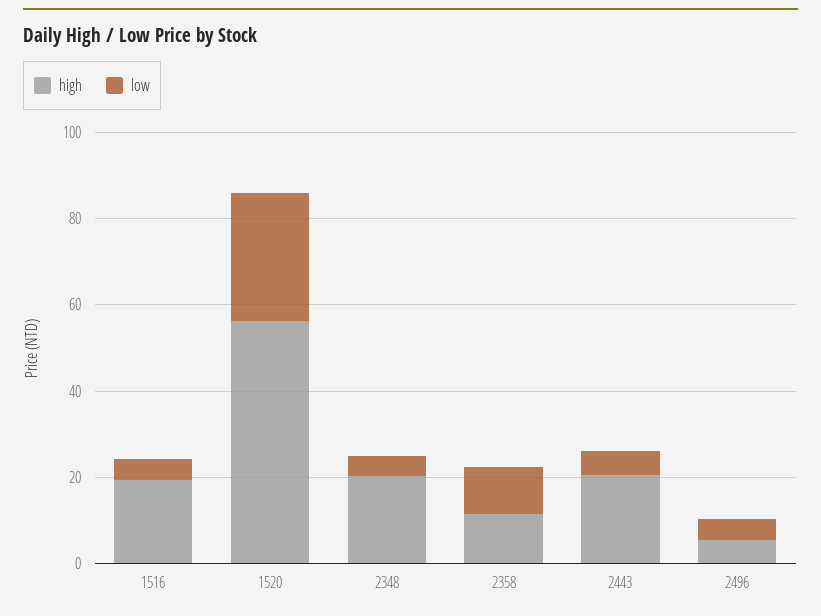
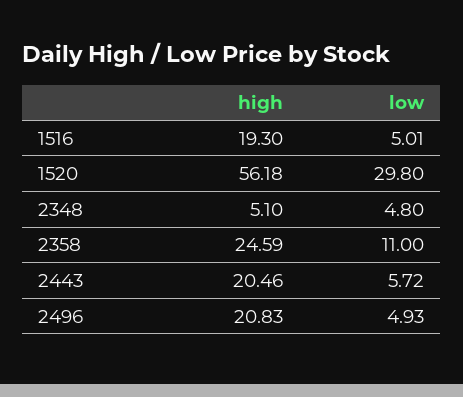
  {
    "high": {
      "1516": 19.3,
      "1520": 56.18,
-     "2348": 20,
+     "2348": 5.1,
-     "2358": 10,
+     "2358": 24.59,
      "2443": 20.46,
-     "2496": 5
+     "2496": 20.83
    },
    "low": {
      "1516": 5.01,
      "1520": 29.8,
      "2348": 4.8,
      "2358": 11,
      "2443": 5.72,
      "2496": 4.93
    }
  }

